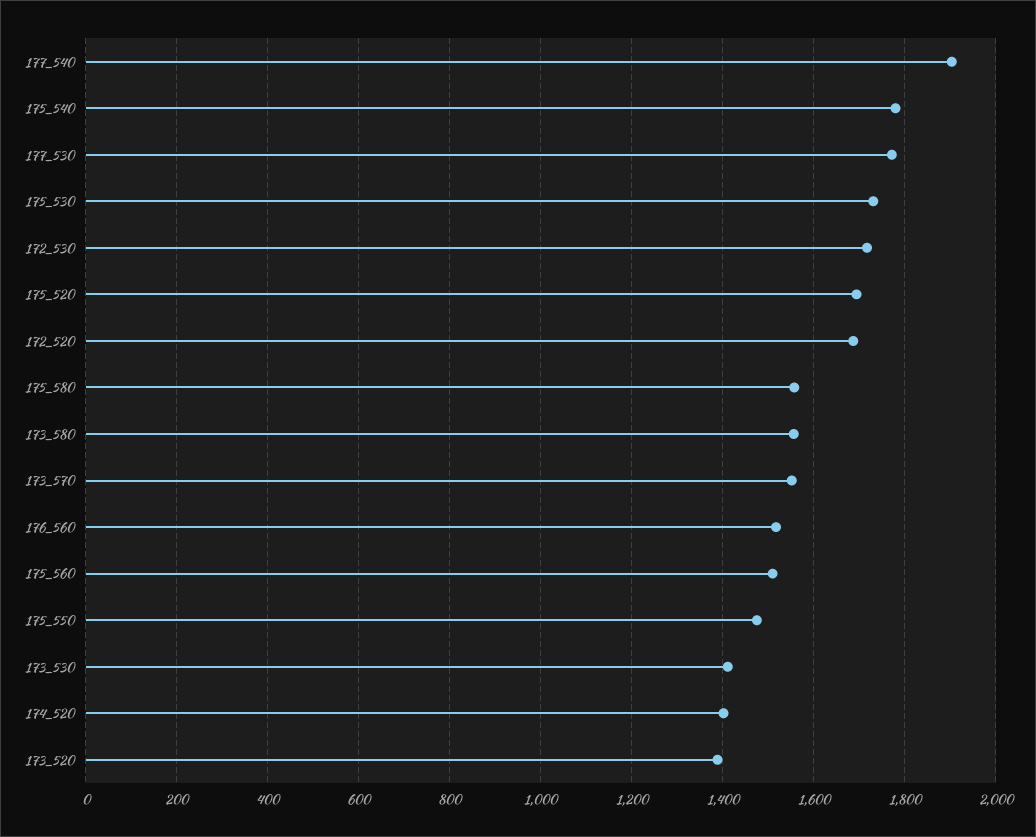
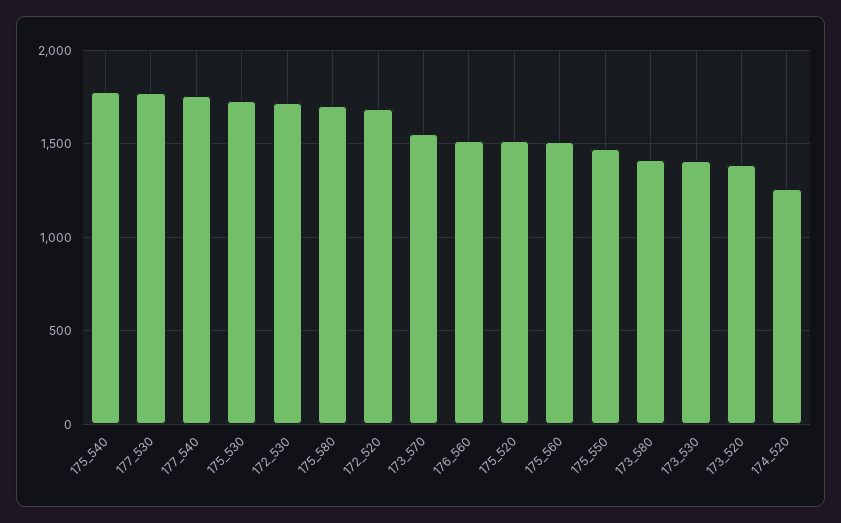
  {
-   "177_540": 1900,
+   "177_540": 1750,
    "175_540": 1780,
    "177_530": 1780,
    "175_530": 1740,
    "172_530": 1720,
-   "175_520": 1700,
+   "175_520": 1500,
    "172_520": 1680,
-   "175_580": 1560,
+   "175_580": 1700,
-   "173_580": 1560,
+   "173_580": 1400,
    "173_570": 1560,
    "176_560": 1520,
    "175_560": 1500,
    "175_550": 1480,
    "173_530": 1420,
-   "174_520": 1400,
+   "174_520": 1250,
    "173_520": 1380
  }

